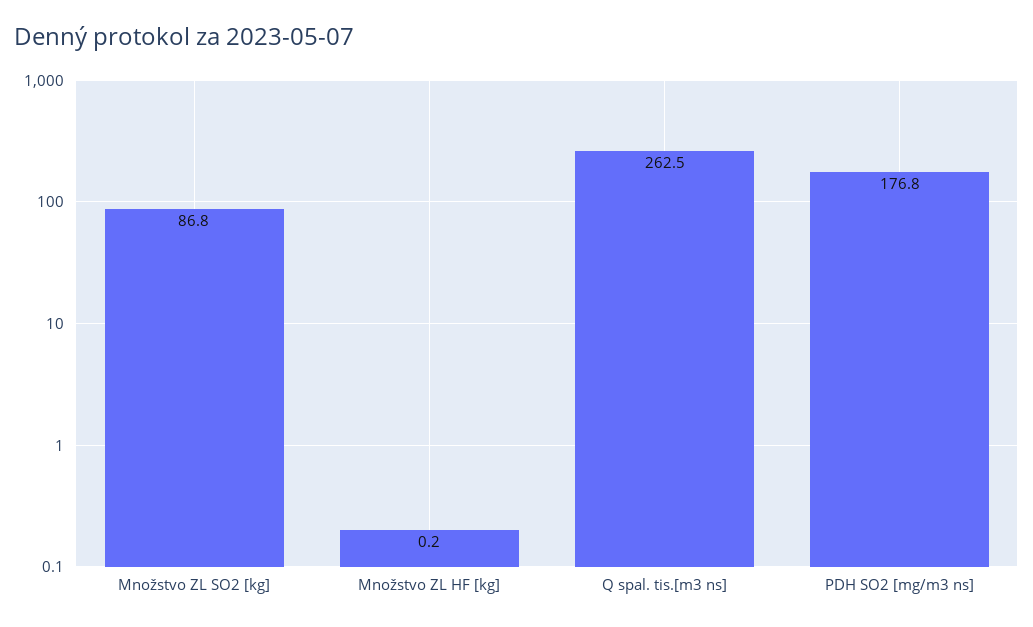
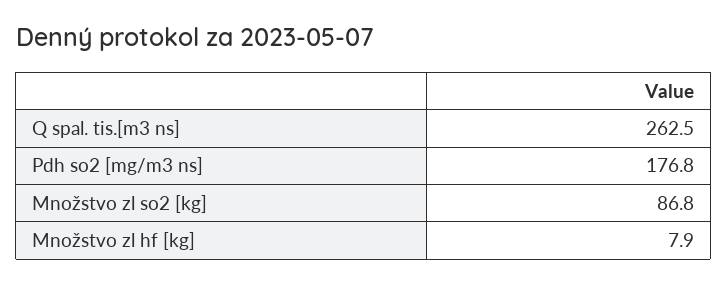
  {
    "Množstvo ZL SO2 [kg]": 86.8,
-   "Množstvo ZL HF [kg]": 0.2,
+   "Množstvo ZL HF [kg]": 7.9,
    "Q spal. tis.[m3 ns]": 262.5,
    "PDH SO2 [mg/m3 ns]": 176.8
  }

